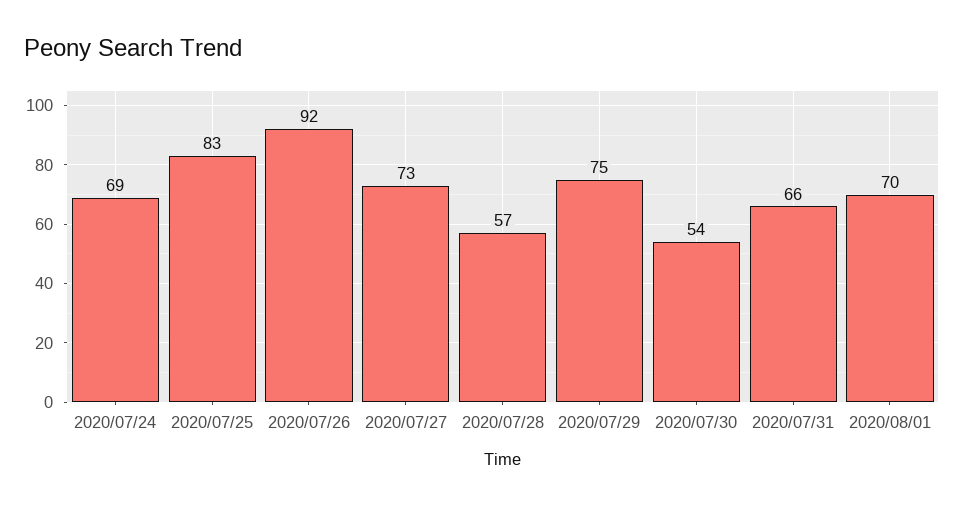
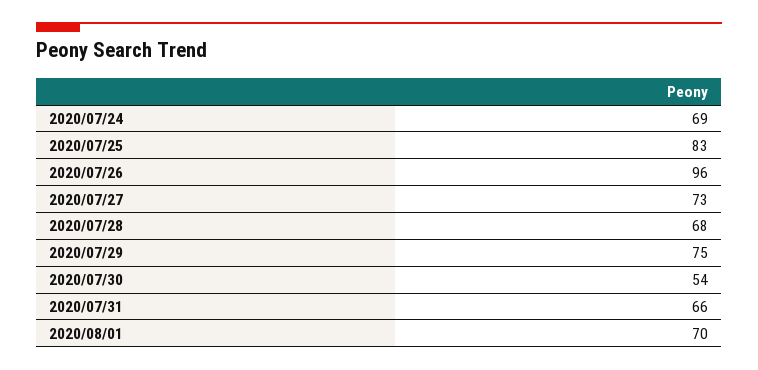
  {
    "2020/07/24": 69,
    "2020/07/25": 83,
-   "2020/07/26": 92,
+   "2020/07/26": 96,
    "2020/07/27": 73,
-   "2020/07/28": 57,
+   "2020/07/28": 68,
    "2020/07/29": 75,
    "2020/07/30": 54,
    "2020/07/31": 66,
    "2020/08/01": 70
  }

